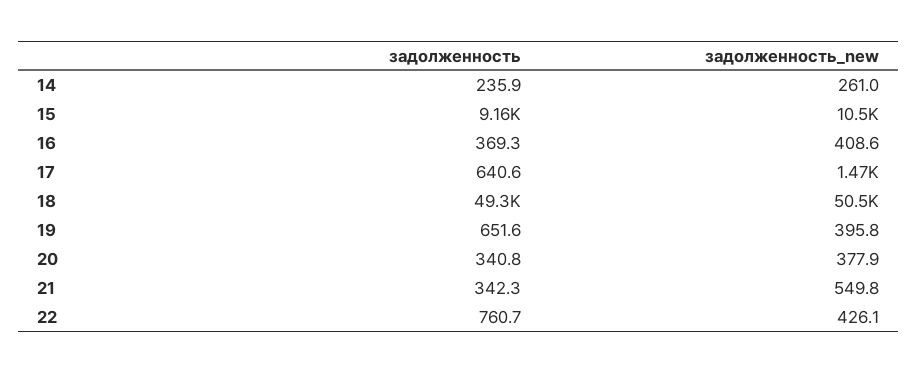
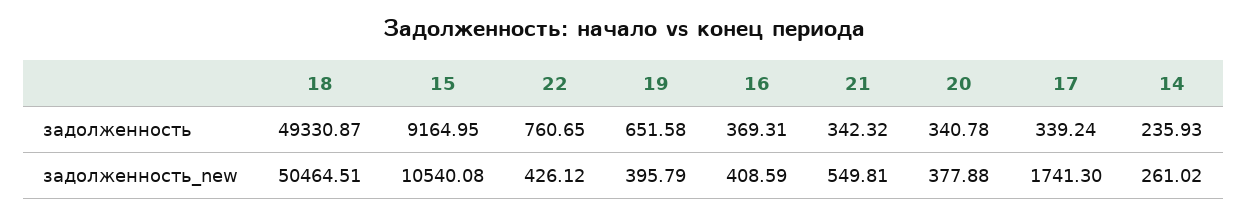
  {
    "задолженность": {
      "14": 235.93,
      "15": 9164.95,
      "16": 369.31,
-     "17": 640.6,
+     "17": 339.24,
      "18": 49330.87,
      "19": 651.58,
      "20": 340.78,
      "21": 342.32,
      "22": 760.65
    },
    "задолженность_new": {
      "14": 261.02,
      "15": 10540.08,
      "16": 408.59,
-     "17": 1470,
+     "17": 1741.3,
      "18": 50464.51,
      "19": 395.79,
      "20": 377.88,
      "21": 549.81,
      "22": 426.12
    }
  }

